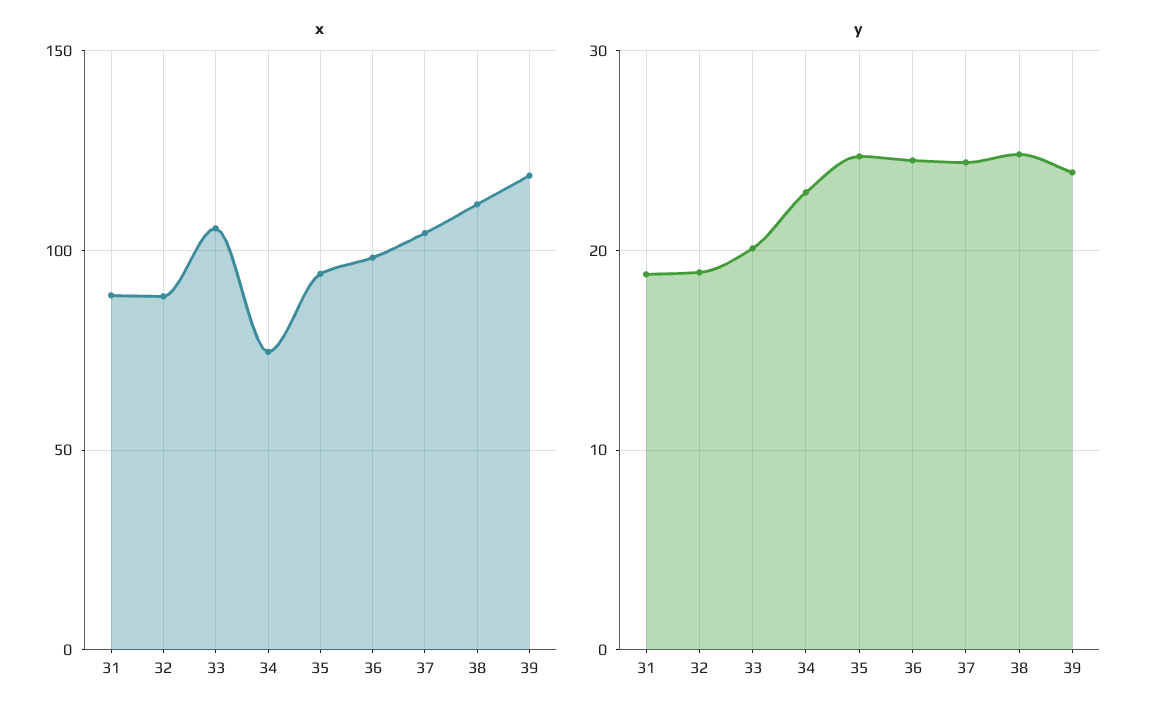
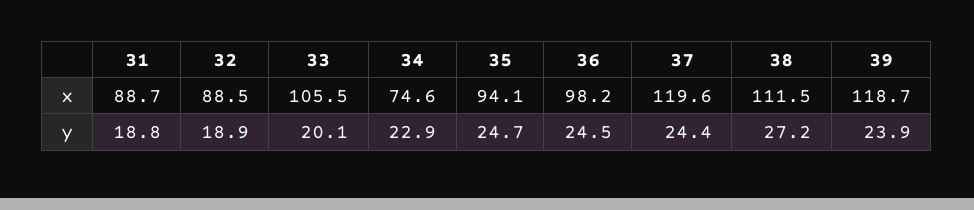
  {
    "x": {
      "31": 88.7,
      "32": 88.5,
      "33": 105.5,
      "34": 74.6,
      "35": 94.1,
      "36": 98.2,
-     "37": 105,
+     "37": 119.6,
      "38": 111.5,
      "39": 118.7
    },
    "y": {
      "31": 18.8,
      "32": 18.9,
      "33": 20.1,
      "34": 22.9,
      "35": 24.7,
      "36": 24.5,
      "37": 24.4,
-     "38": 25,
+     "38": 27.2,
      "39": 23.9
    }
  }

